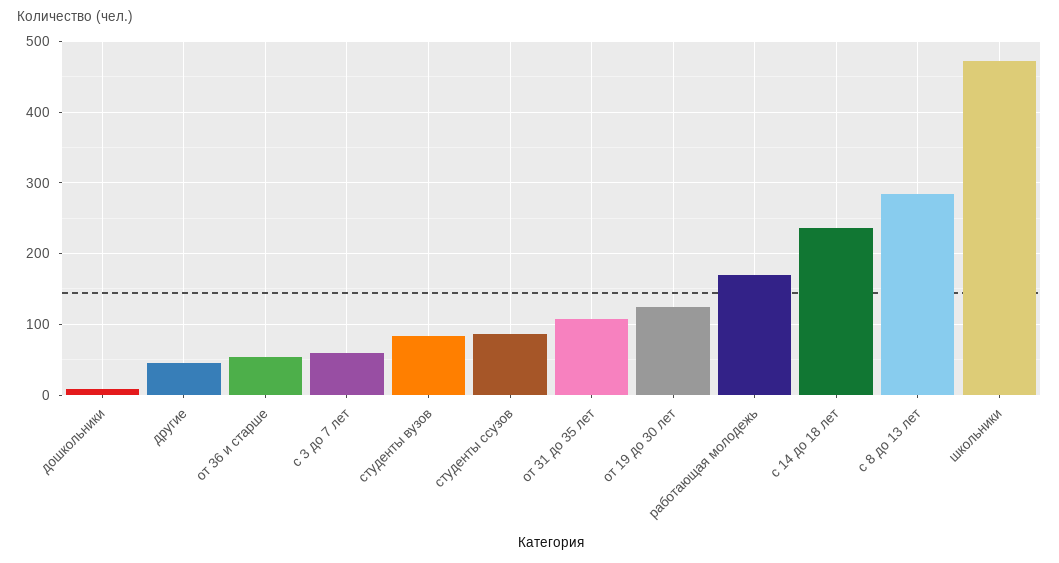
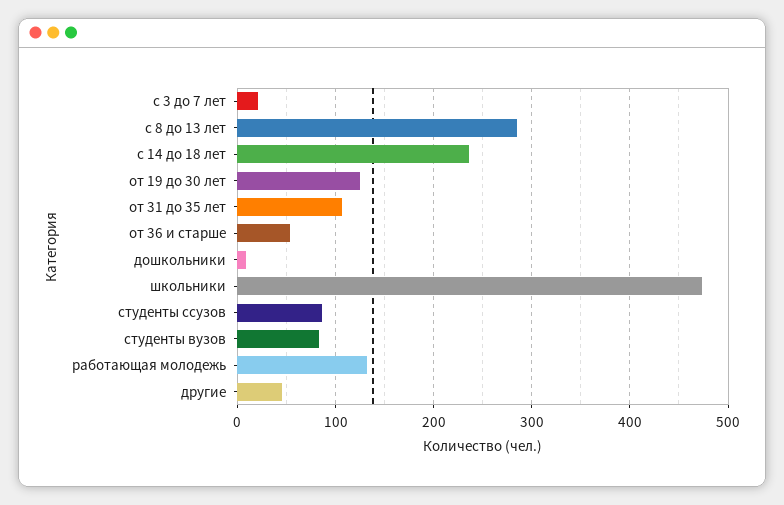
  {
    "дошкольники": 10,
    "другие": 50,
    "от 36 и старше": 50,
-   "с 3 до 7 лет": 60,
+   "с 3 до 7 лет": 20,
    "студенты вузов": 80,
    "студенты ссузов": 90,
    "от 31 до 35 лет": 110,
    "от 19 до 30 лет": 130,
-   "работающая молодежь": 170,
+   "работающая молодежь": 130,
    "с 14 до 18 лет": 240,
    "с 8 до 13 лет": 290,
    "школьники": 470
  }

